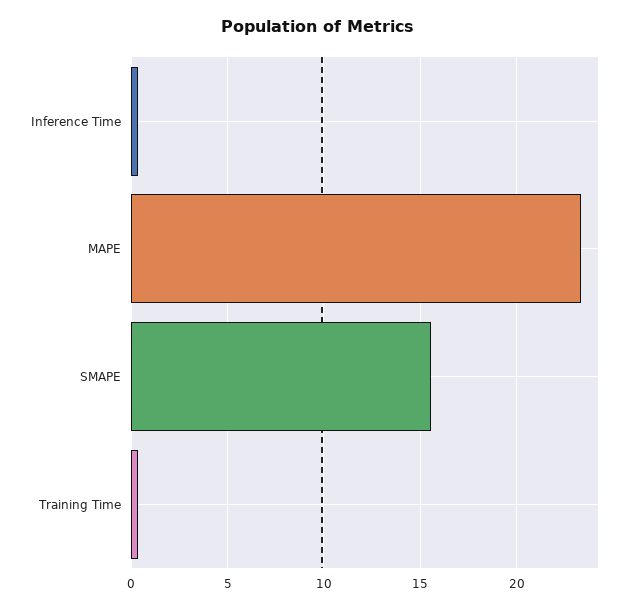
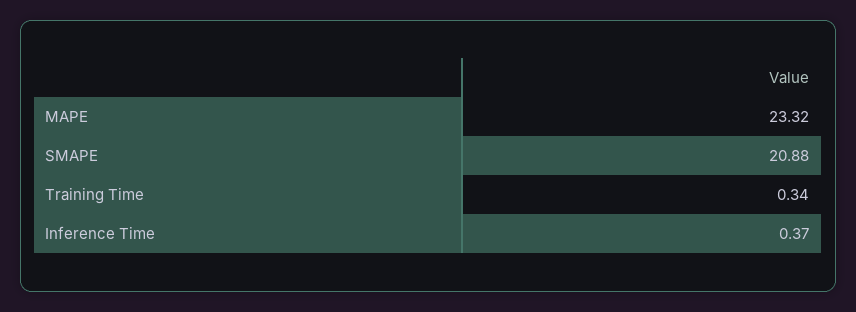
  {
    "Inference Time": 0.37,
    "MAPE": 23.32,
-   "SMAPE": 15.5,
+   "SMAPE": 20.88,
    "Training Time": 0.34
  }

